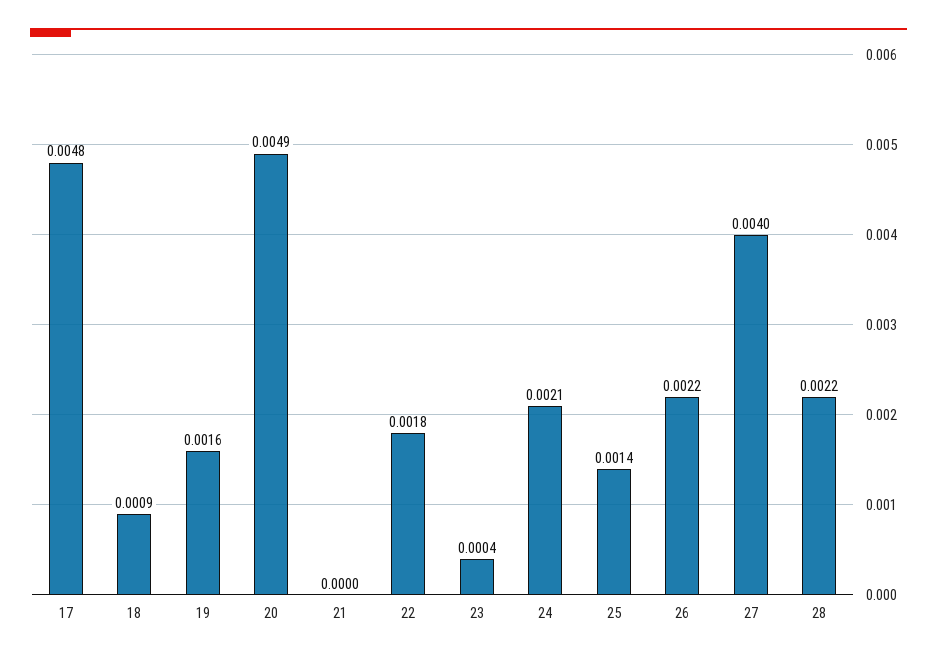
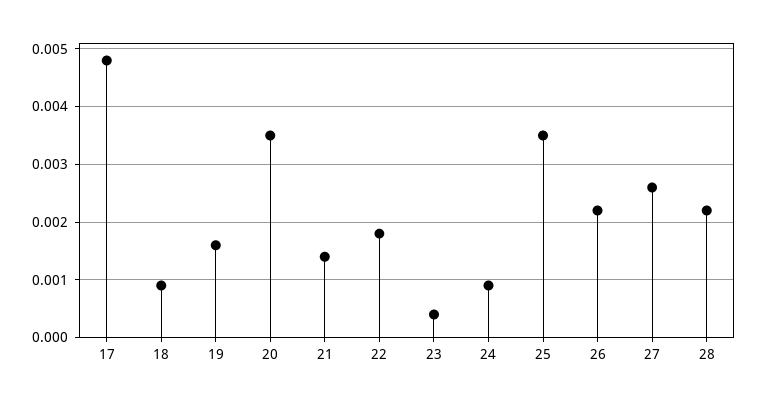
  {
    "17": 0.0048,
    "18": 0.0009,
    "19": 0.0016,
-   "20": 0.0049,
+   "20": 0.0035,
-   "21": 0,
+   "21": 0.0015,
    "22": 0.0018,
    "23": 0.0004,
-   "24": 0.0021,
+   "24": 0.001,
-   "25": 0.0014,
+   "25": 0.0035,
    "26": 0.0022,
-   "27": 0.004,
+   "27": 0.0025,
    "28": 0.0022
  }

